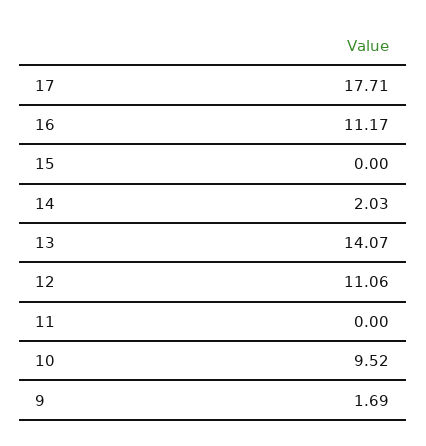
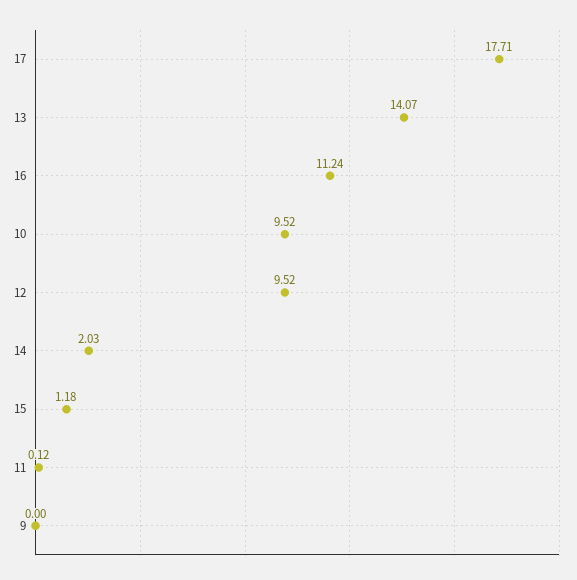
  {
    "17": 17.71,
-   "16": 11.17,
+   "16": 11.24,
-   "15": 0,
+   "15": 1.18,
    "14": 2.03,
    "13": 14.07,
-   "12": 11.06,
+   "12": 9.52,
-   "11": 0,
+   "11": 0.12,
    "10": 9.52,
-   "9": 1.69
+   "9": 0
  }

